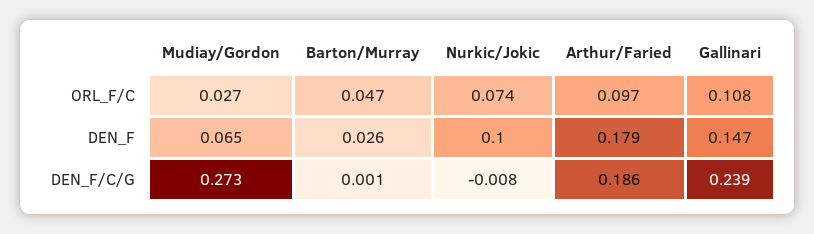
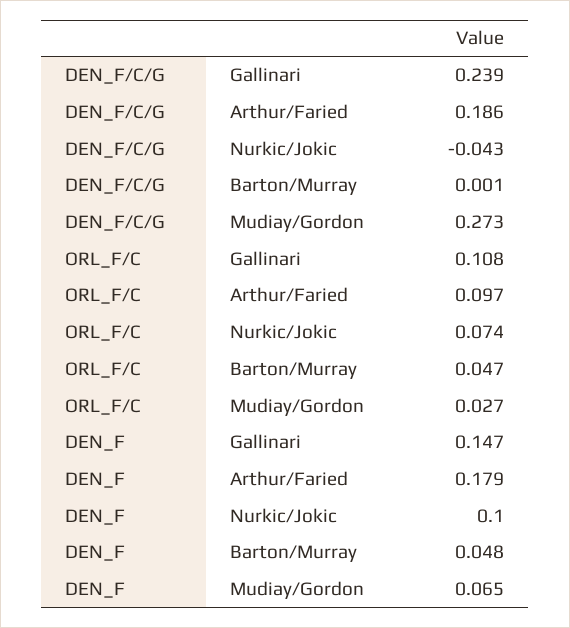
  {
    "Mudiay/Gordon": {
      "ORL_F/C": 0.027,
      "DEN_F": 0.065,
      "DEN_F/C/G": 0.273
    },
    "Barton/Murray": {
      "ORL_F/C": 0.047,
-     "DEN_F": 0.026,
+     "DEN_F": 0.048,
      "DEN_F/C/G": 0.001
    },
    "Nurkic/Jokic": {
      "ORL_F/C": 0.074,
      "DEN_F": 0.1,
-     "DEN_F/C/G": -0.008
+     "DEN_F/C/G": -0.043
    },
    "Arthur/Faried": {
      "ORL_F/C": 0.097,
      "DEN_F": 0.179,
      "DEN_F/C/G": 0.186
    },
    "Gallinari": {
      "ORL_F/C": 0.108,
      "DEN_F": 0.147,
      "DEN_F/C/G": 0.239
    }
  }

